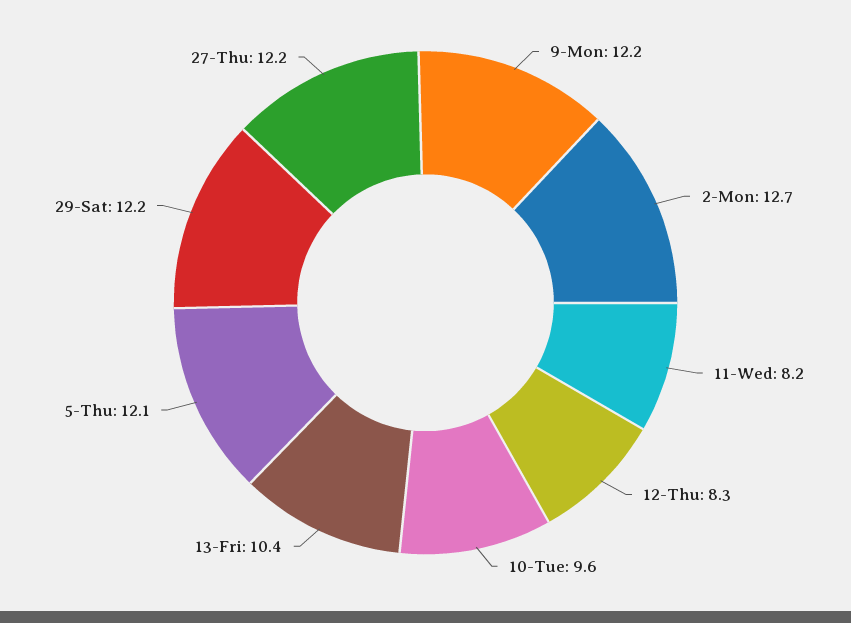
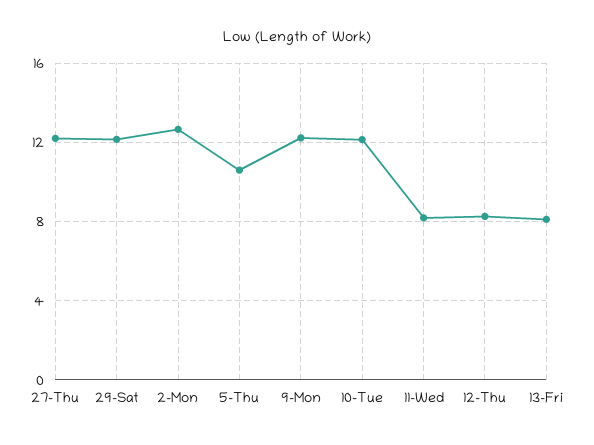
  {
    "9-Mon": 12.2,
    "2-Mon": 12.7,
    "11-Wed": 8.2,
    "12-Thu": 8.3,
-   "10-Tue": 9.6,
+   "10-Tue": 12,
-   "13-Fri": 10.4,
+   "13-Fri": 8,
-   "5-Thu": 12.1,
+   "5-Thu": 10.5,
    "29-Sat": 12.2,
    "27-Thu": 12.2
  }

